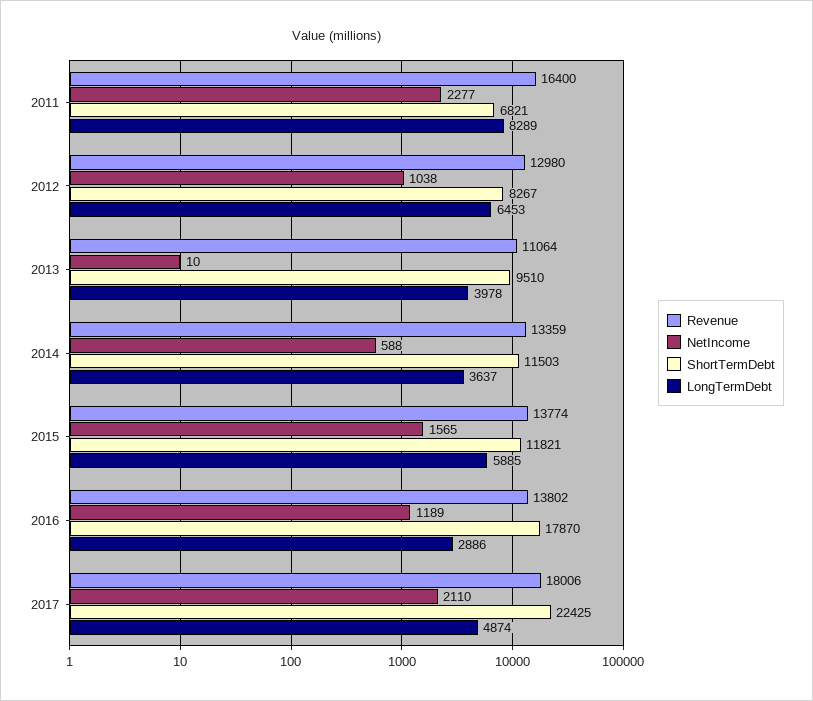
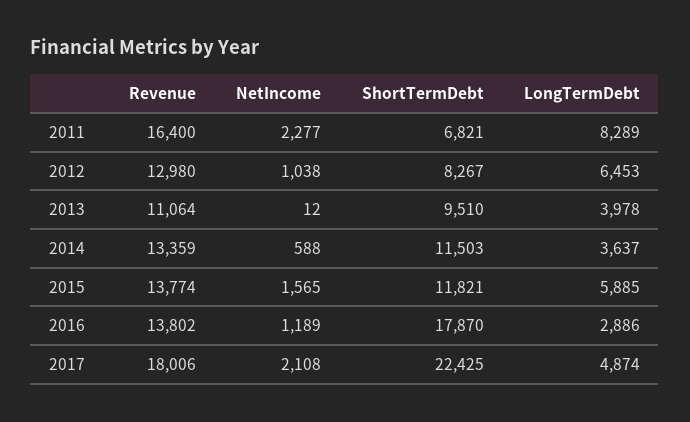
  {
    "Revenue": {
      "2011": 16400,
      "2012": 12980,
      "2013": 11064,
      "2014": 13359,
      "2015": 13774,
      "2016": 13802,
      "2017": 18006
    },
    "NetIncome": {
      "2011": 2277,
      "2012": 1038,
-     "2013": 10,
+     "2013": 12,
      "2014": 588,
      "2015": 1565,
      "2016": 1189,
-     "2017": 2110
+     "2017": 2108
    },
    "ShortTermDebt": {
      "2011": 6821,
      "2012": 8267,
      "2013": 9510,
      "2014": 11503,
      "2015": 11821,
      "2016": 17870,
      "2017": 22425
    },
    "LongTermDebt": {
      "2011": 8289,
      "2012": 6453,
      "2013": 3978,
      "2014": 3637,
      "2015": 5885,
      "2016": 2886,
      "2017": 4874
    }
  }

